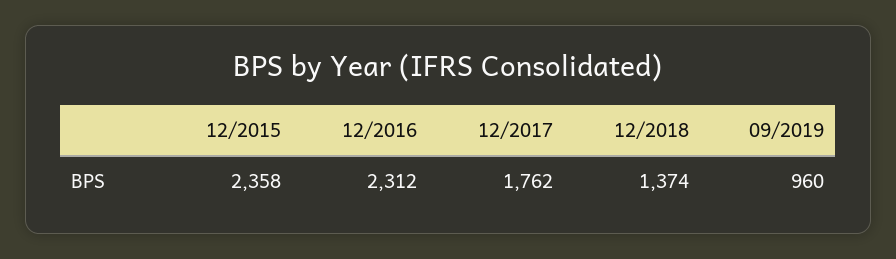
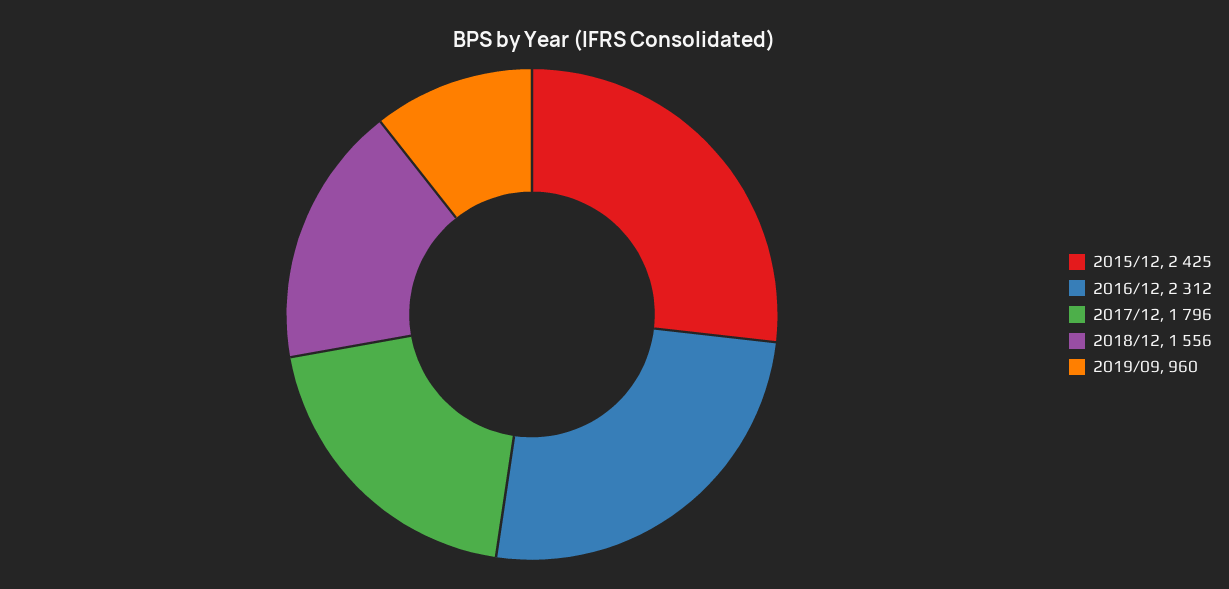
  {
-   "12/2015": 2358,
+   "12/2015": 2425,
    "12/2016": 2312,
-   "12/2017": 1762,
+   "12/2017": 1796,
-   "12/2018": 1374,
+   "12/2018": 1556,
    "09/2019": 960
  }

